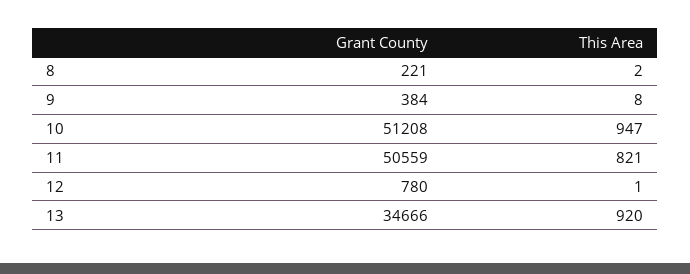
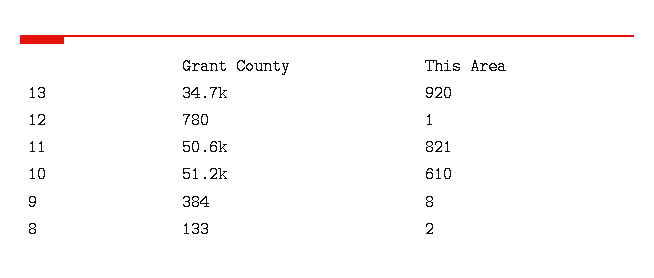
  {
    "Grant County": {
-     "8": 221,
+     "8": 133,
      "9": 384,
      "10": 51208,
      "11": 50559,
      "12": 780,
      "13": 34666
    },
    "This Area": {
      "8": 2,
      "9": 8,
-     "10": 947,
+     "10": 610,
      "11": 821,
      "12": 1,
      "13": 920
    }
  }

